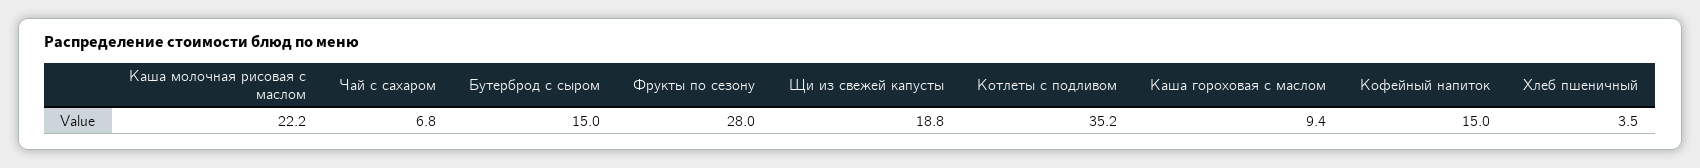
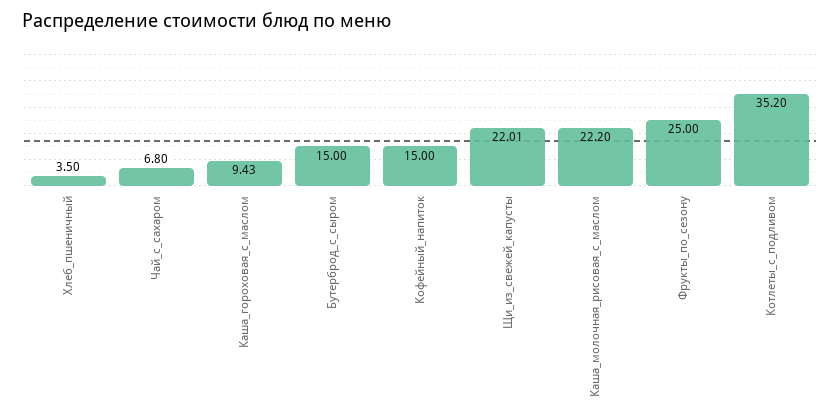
  {
    "Каша молочная рисовая с маслом": 22.2,
    "Чай с сахаром": 6.8,
    "Бутерброд с сыром": 15,
-   "Фрукты по сезону": 28,
+   "Фрукты по сезону": 25,
-   "Щи из свежей капусты": 18.8,
+   "Щи из свежей капусты": 22.01,
    "Котлеты с подливом": 35.2,
    "Каша гороховая с маслом": 9.43,
    "Кофейный напиток": 15,
    "Хлеб пшеничный": 3.5
  }

